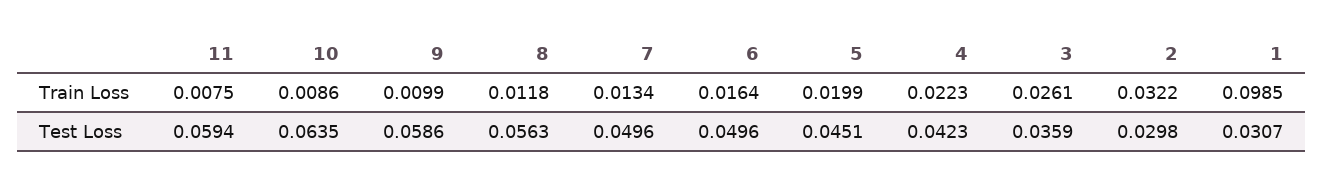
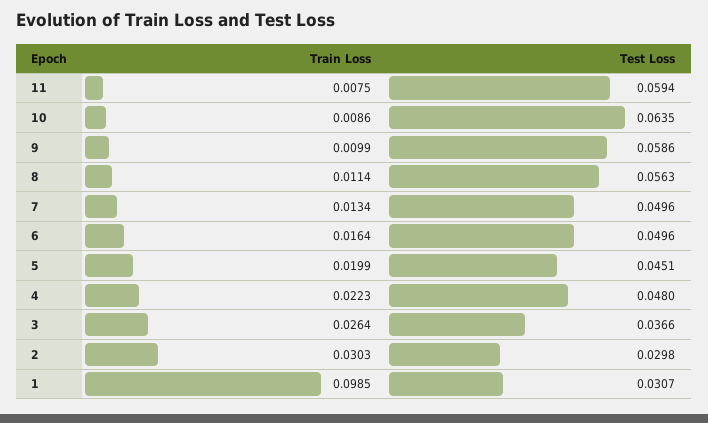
  {
    "11": {
      "Train Loss": 0.0075,
      "Test Loss": 0.0594
    },
    "10": {
      "Train Loss": 0.0086,
      "Test Loss": 0.0635
    },
    "9": {
      "Train Loss": 0.0099,
      "Test Loss": 0.0586
    },
    "8": {
-     "Train Loss": 0.0118,
+     "Train Loss": 0.0114,
      "Test Loss": 0.0563
    },
    "7": {
      "Train Loss": 0.0134,
      "Test Loss": 0.0496
    },
    "6": {
      "Train Loss": 0.0164,
      "Test Loss": 0.0496
    },
    "5": {
      "Train Loss": 0.0199,
      "Test Loss": 0.0451
    },
    "4": {
      "Train Loss": 0.0223,
-     "Test Loss": 0.0423
+     "Test Loss": 0.048
    },
    "3": {
-     "Train Loss": 0.0261,
+     "Train Loss": 0.0264,
-     "Test Loss": 0.0359
+     "Test Loss": 0.0366
    },
    "2": {
-     "Train Loss": 0.0322,
+     "Train Loss": 0.0303,
      "Test Loss": 0.0298
    },
    "1": {
      "Train Loss": 0.0985,
      "Test Loss": 0.0307
    }
  }

